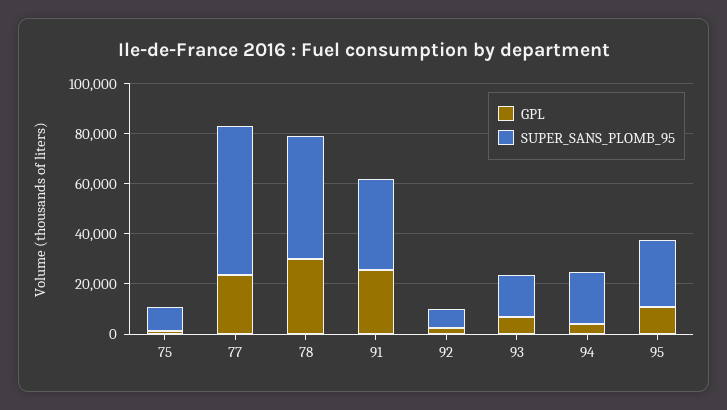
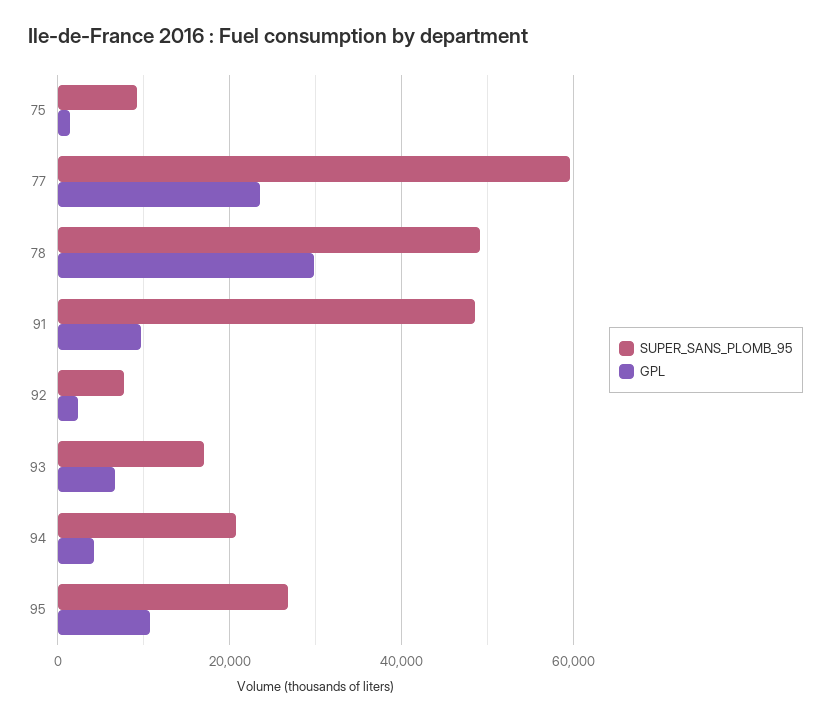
  {
    "GPL": {
      "75": 2000,
      "77": 24000,
      "78": 30000,
-     "91": 25000,
+     "91": 10000,
      "92": 2000,
      "93": 6000,
      "94": 4000,
      "95": 10000
    },
    "SUPER_SANS_PLOMB_95": {
      "75": 10000,
      "77": 60000,
      "78": 50000,
-     "91": 35000,
+     "91": 48000,
      "92": 8000,
      "93": 18000,
      "94": 20000,
      "95": 26000
    }
  }

